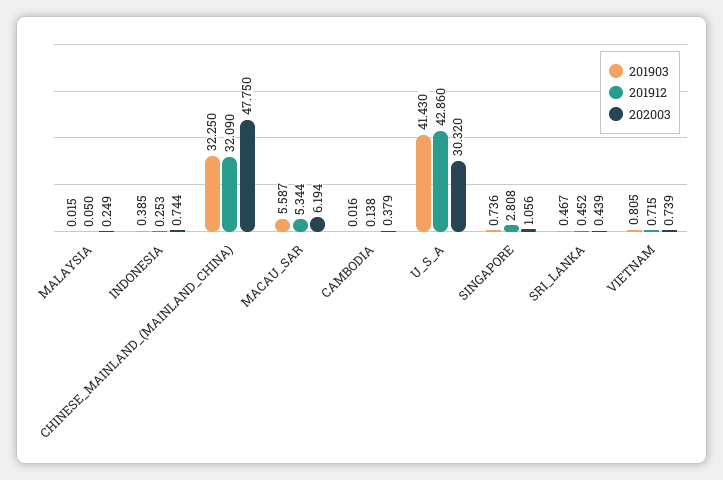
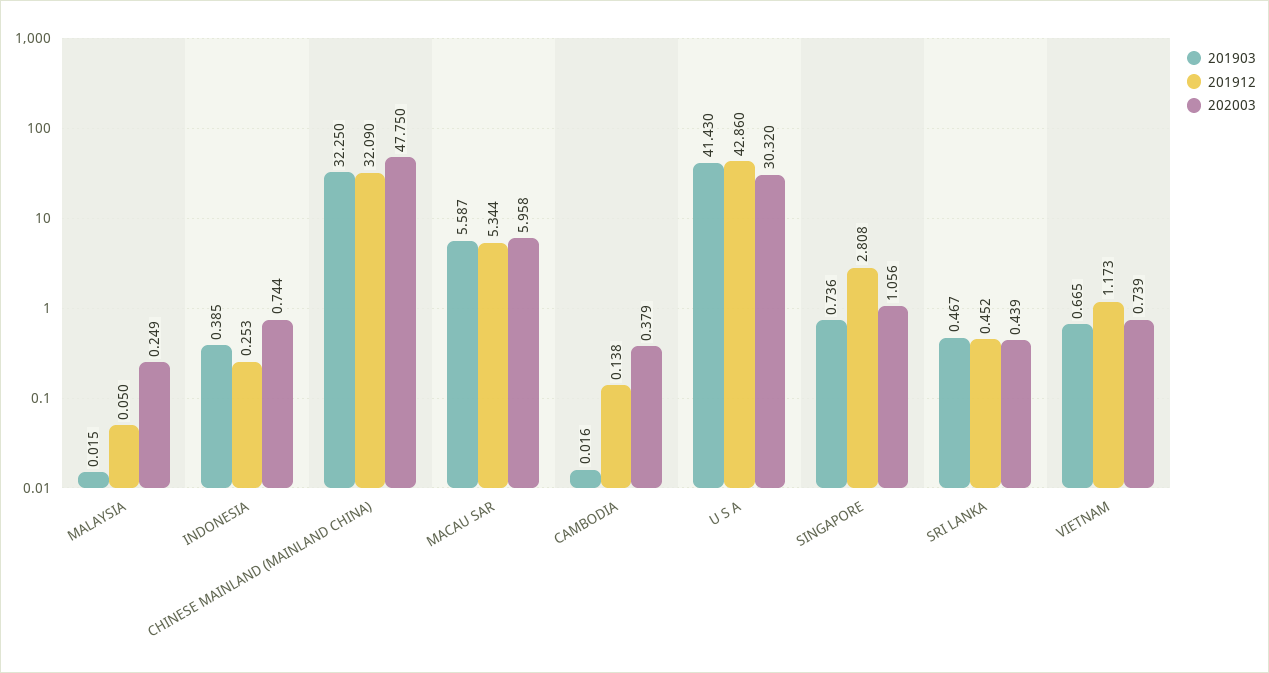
  {
    "201903": {
      "MALAYSIA": 0.015,
      "INDONESIA": 0.385,
      "CHINESE_MAINLAND_(MAINLAND_CHINA)": 32.25,
      "MACAU_SAR": 5.587,
      "CAMBODIA": 0.016,
      "U_S_A": 41.43,
      "SINGAPORE": 0.736,
      "SRI_LANKA": 0.467,
-     "VIETNAM": 0.805
+     "VIETNAM": 0.665
    },
    "201912": {
      "MALAYSIA": 0.05,
      "INDONESIA": 0.253,
      "CHINESE_MAINLAND_(MAINLAND_CHINA)": 32.09,
      "MACAU_SAR": 5.344,
      "CAMBODIA": 0.138,
      "U_S_A": 42.86,
      "SINGAPORE": 2.808,
      "SRI_LANKA": 0.452,
-     "VIETNAM": 0.715
+     "VIETNAM": 1.173
    },
    "202003": {
      "MALAYSIA": 0.249,
      "INDONESIA": 0.744,
      "CHINESE_MAINLAND_(MAINLAND_CHINA)": 47.75,
-     "MACAU_SAR": 6.194,
+     "MACAU_SAR": 5.958,
      "CAMBODIA": 0.379,
      "U_S_A": 30.32,
      "SINGAPORE": 1.056,
      "SRI_LANKA": 0.439,
      "VIETNAM": 0.739
    }
  }

